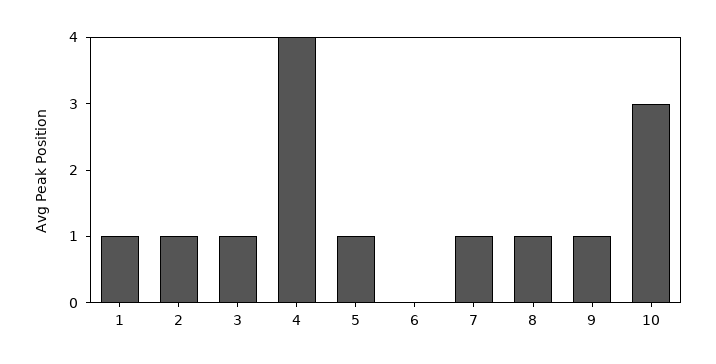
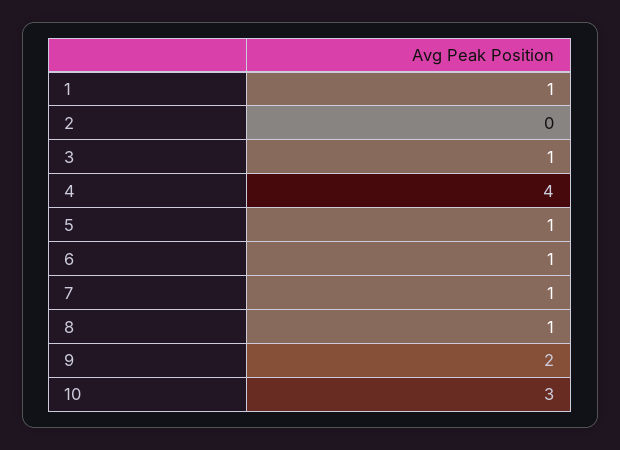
  {
    "1": 1,
-   "2": 1,
+   "2": 0,
    "3": 1,
    "4": 4,
    "5": 1,
-   "6": 0,
+   "6": 1,
    "7": 1,
    "8": 1,
-   "9": 1,
+   "9": 2,
    "10": 3
  }

